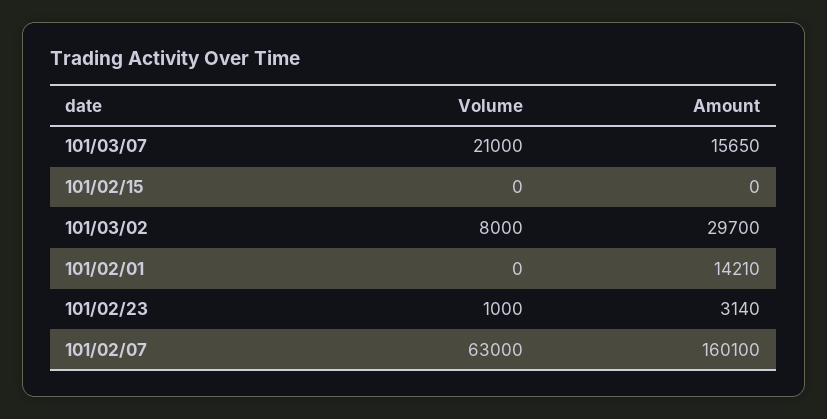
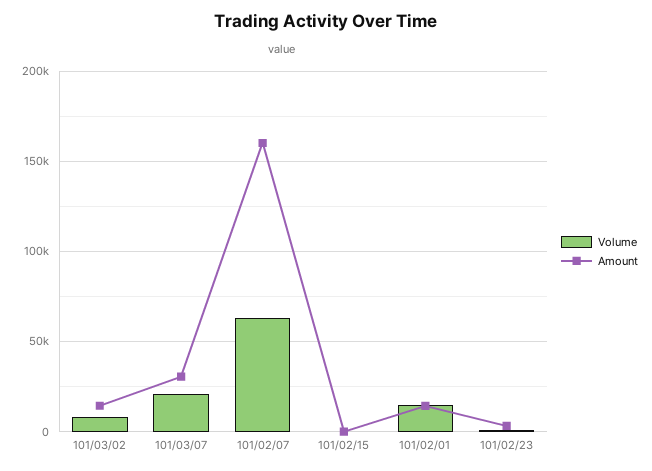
  {
    "Volume": {
      "101/03/07": 21000,
      "101/02/15": 0,
      "101/03/02": 8000,
-     "101/02/01": 0,
+     "101/02/01": 15000,
      "101/02/23": 1000,
      "101/02/07": 63000
    },
    "Amount": {
-     "101/03/07": 15650,
+     "101/03/07": 30000,
      "101/02/15": 0,
-     "101/03/02": 29700,
+     "101/03/02": 15000,
      "101/02/01": 14210,
      "101/02/23": 3140,
      "101/02/07": 160100
    }
  }

